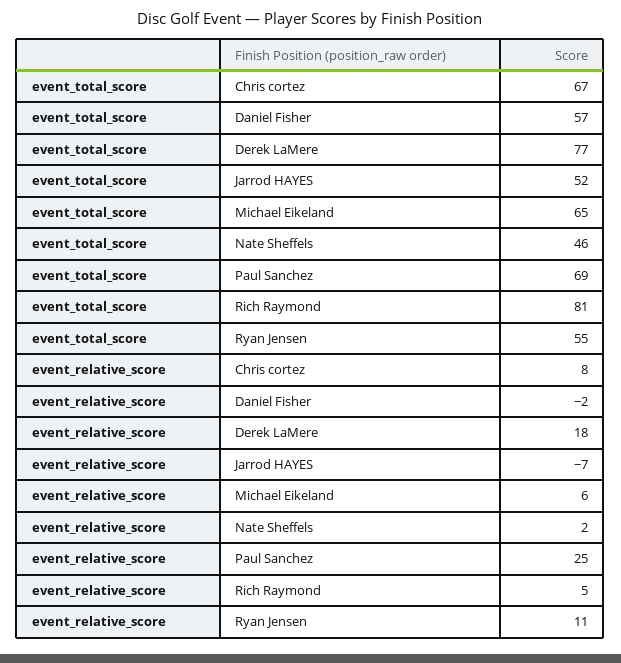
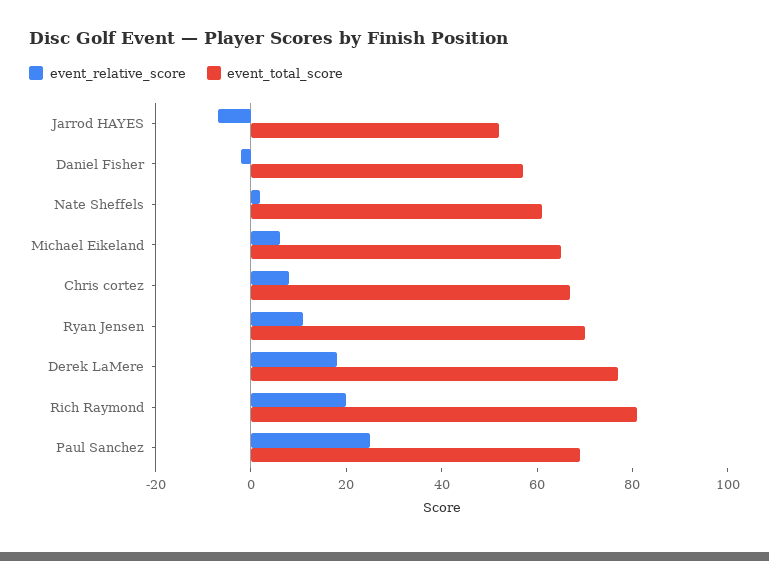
  {
    "event_total_score": {
      "Chris cortez": 67,
      "Daniel Fisher": 57,
      "Derek LaMere": 77,
      "Jarrod HAYES": 52,
      "Michael Eikeland": 65,
-     "Nate Sheffels": 46,
+     "Nate Sheffels": 60,
      "Paul Sanchez": 69,
      "Rich Raymond": 81,
-     "Ryan Jensen": 55
+     "Ryan Jensen": 70
    },
    "event_relative_score": {
      "Chris cortez": 8,
      "Daniel Fisher": -2,
      "Derek LaMere": 18,
      "Jarrod HAYES": -7,
      "Michael Eikeland": 6,
      "Nate Sheffels": 2,
      "Paul Sanchez": 25,
-     "Rich Raymond": 5,
+     "Rich Raymond": 20,
      "Ryan Jensen": 11
    }
  }

